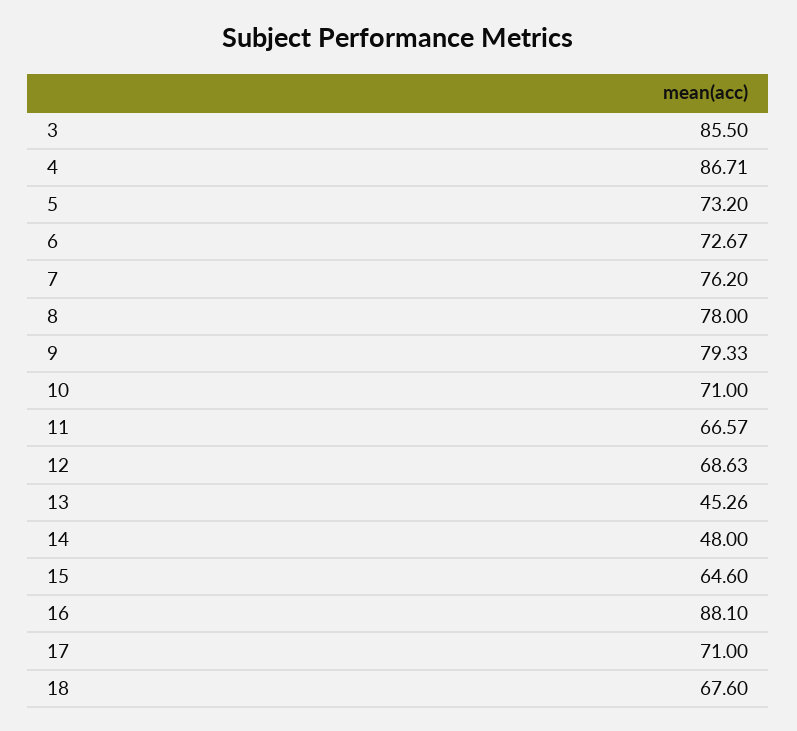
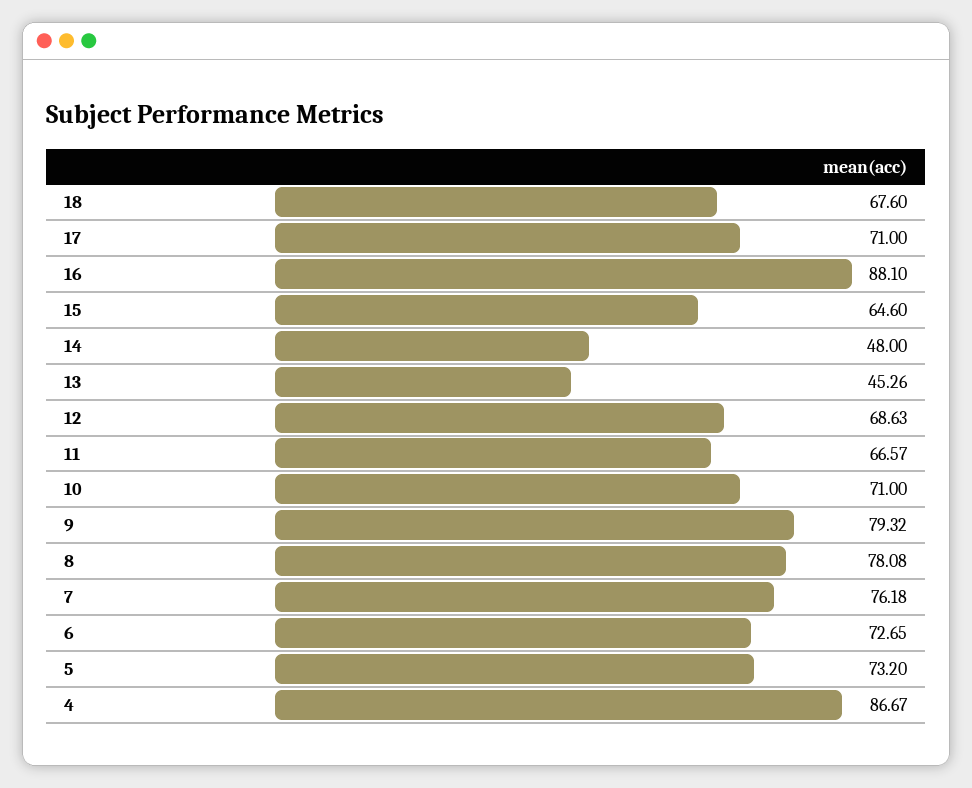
  {
-   "3": 85.5,
-   "4": 86.71,
+   "4": 86.67,
    "5": 73.2,
-   "6": 72.67,
+   "6": 72.65,
-   "7": 76.2,
+   "7": 76.18,
-   "8": 78,
+   "8": 78.08,
-   "9": 79.33,
+   "9": 79.32,
    "10": 71,
    "11": 66.57,
    "12": 68.63,
    "13": 45.26,
    "14": 48,
    "15": 64.6,
    "16": 88.1,
    "17": 71,
    "18": 67.6
  }

